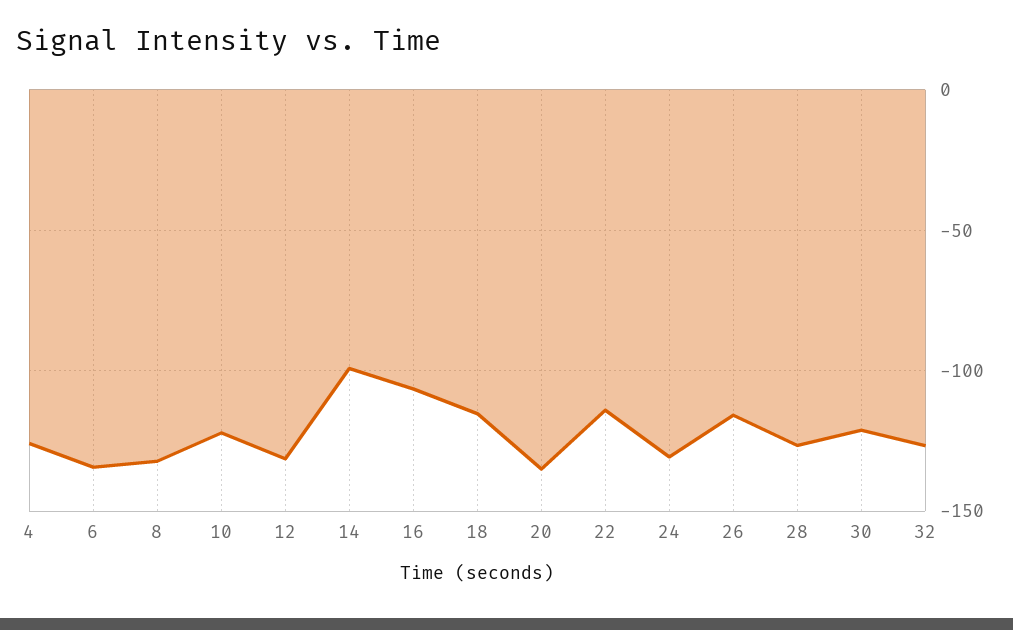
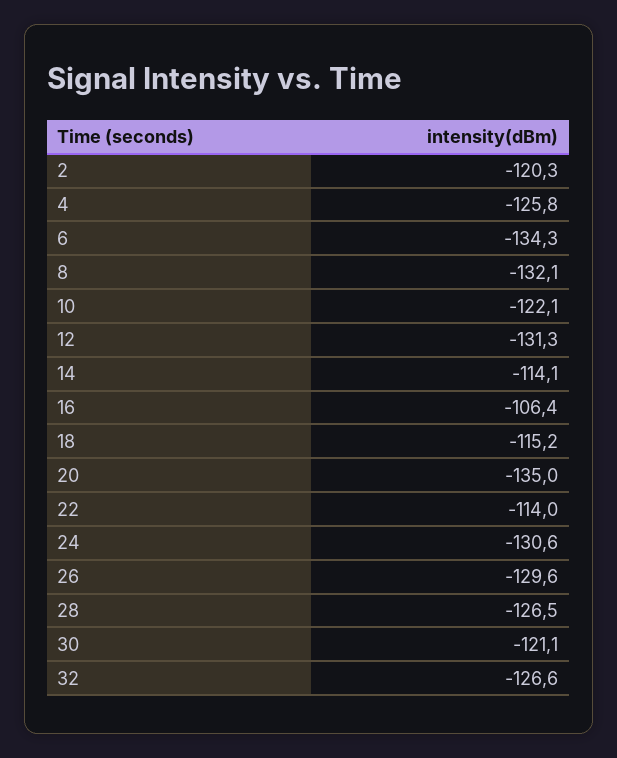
  {
    "4": -125.8,
    "6": -134.3,
    "8": -132.1,
    "10": -122.1,
    "12": -131.3,
-   "14": -100,
+   "14": -114.1,
    "16": -106.4,
    "18": -115.2,
    "20": -135,
    "22": -114,
    "24": -130.6,
-   "26": -115,
+   "26": -129.6,
    "28": -126.5,
    "30": -121.1,
-   "32": -126.6
+   "32": -126.6,
+   "2": -120.3
  }

